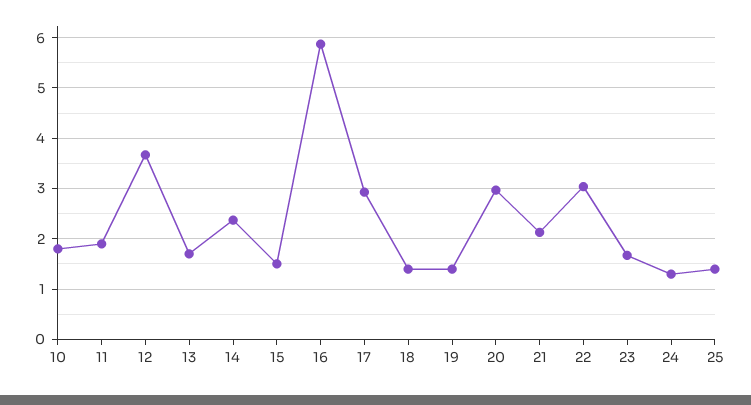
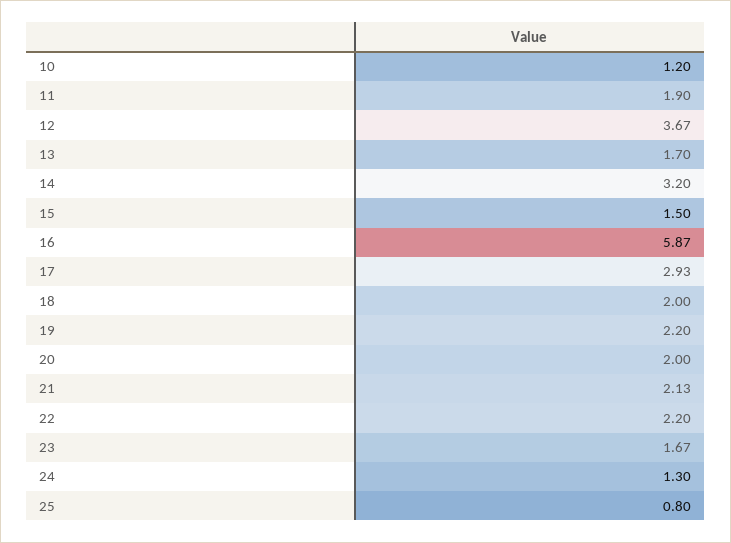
  {
-   "10": 1.8,
+   "10": 1.2,
    "11": 1.9,
    "12": 3.67,
    "13": 1.7,
-   "14": 2.4,
+   "14": 3.2,
    "15": 1.5,
    "16": 5.87,
    "17": 2.93,
-   "18": 1.4,
+   "18": 2,
-   "19": 1.4,
+   "19": 2.2,
-   "20": 3,
+   "20": 2,
    "21": 2.13,
-   "22": 3,
+   "22": 2.2,
    "23": 1.67,
    "24": 1.3,
-   "25": 1.4
+   "25": 0.8
  }

